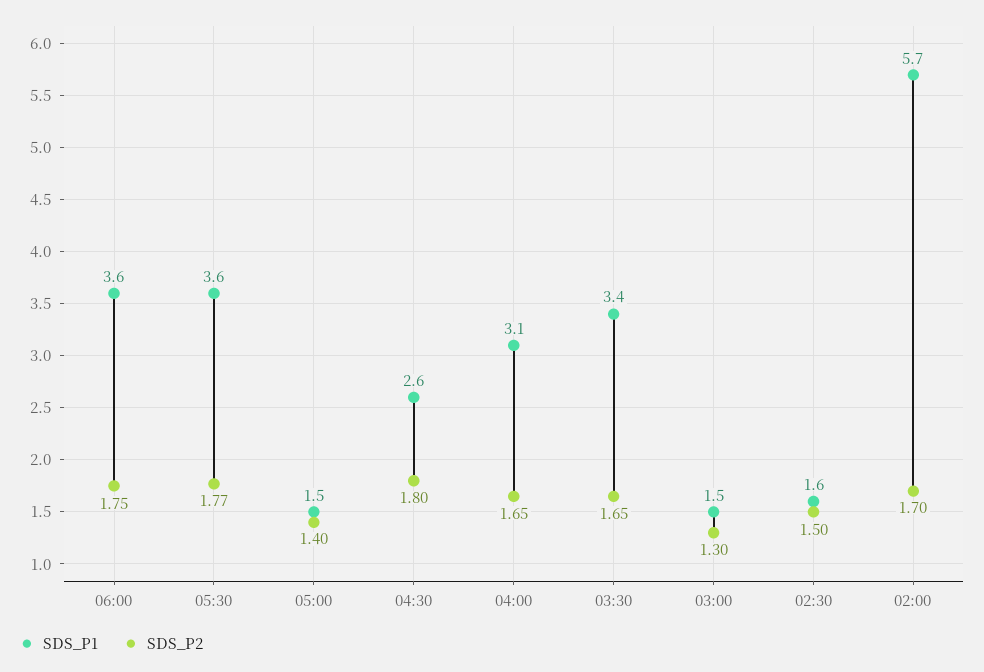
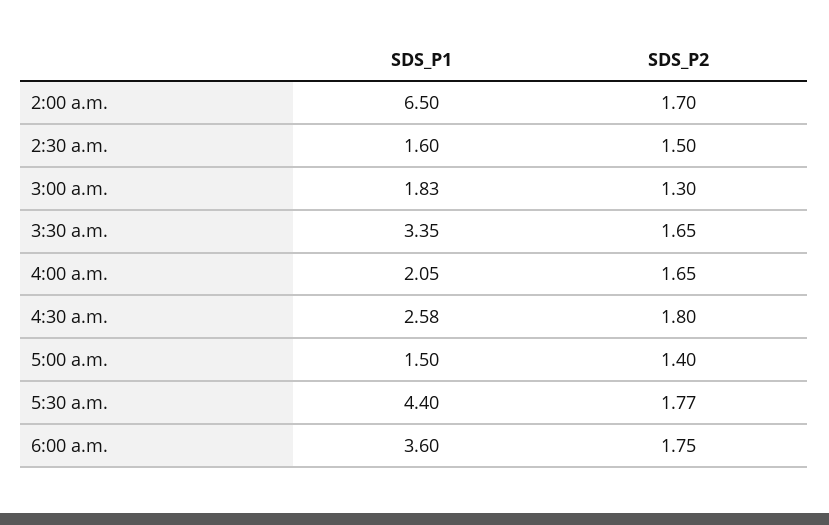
  {
    "SDS_P1": {
      "06:00": 3.6,
-     "05:30": 3.6,
+     "05:30": 4.4,
      "05:00": 1.5,
      "04:30": 2.58,
-     "04:00": 3.1,
+     "04:00": 2.05,
      "03:30": 3.35,
-     "03:00": 1.5,
+     "03:00": 1.83,
      "02:30": 1.6,
-     "02:00": 5.7
+     "02:00": 6.5
    },
    "SDS_P2": {
      "06:00": 1.75,
      "05:30": 1.77,
      "05:00": 1.4,
      "04:30": 1.8,
      "04:00": 1.65,
      "03:30": 1.65,
      "03:00": 1.3,
      "02:30": 1.5,
      "02:00": 1.7
    }
  }

